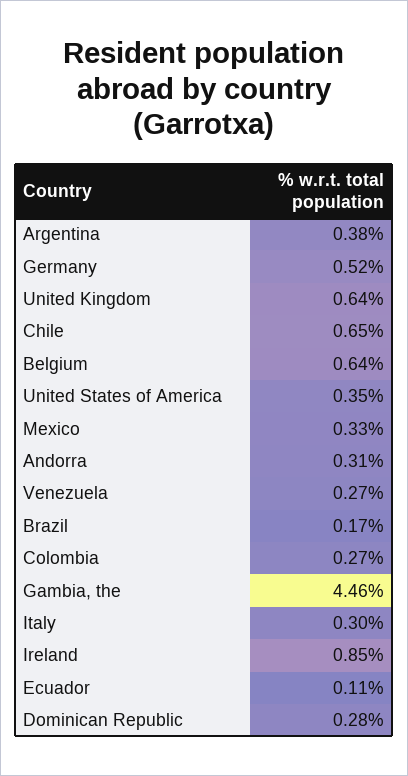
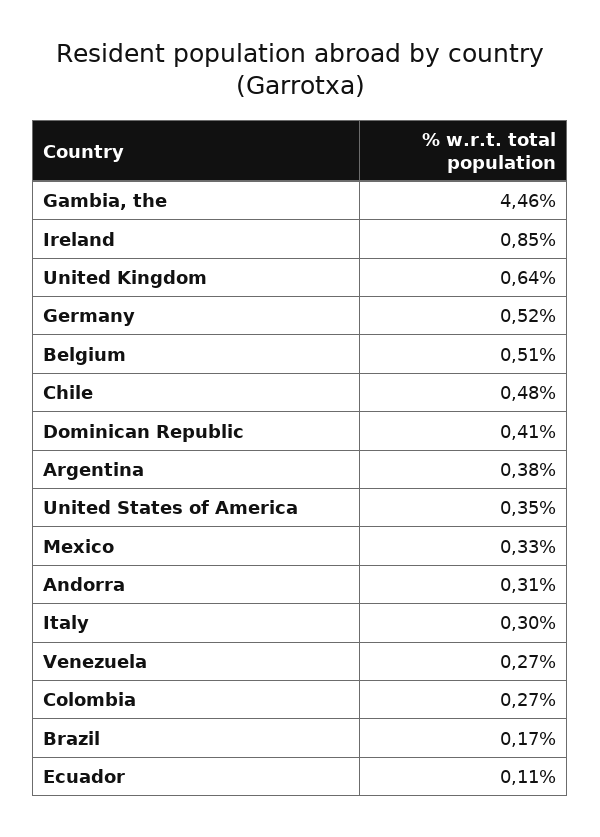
  {
    "Argentina": 0.38,
    "Germany": 0.52,
    "United Kingdom": 0.64,
-   "Chile": 0.65,
+   "Chile": 0.48,
-   "Belgium": 0.64,
+   "Belgium": 0.51,
    "United States of America": 0.35,
    "Mexico": 0.33,
    "Andorra": 0.31,
    "Venezuela": 0.27,
    "Brazil": 0.17,
    "Colombia": 0.27,
    "Gambia, the": 4.46,
    "Italy": 0.3,
    "Ireland": 0.85,
    "Ecuador": 0.11,
-   "Dominican Republic": 0.28
+   "Dominican Republic": 0.41
  }

